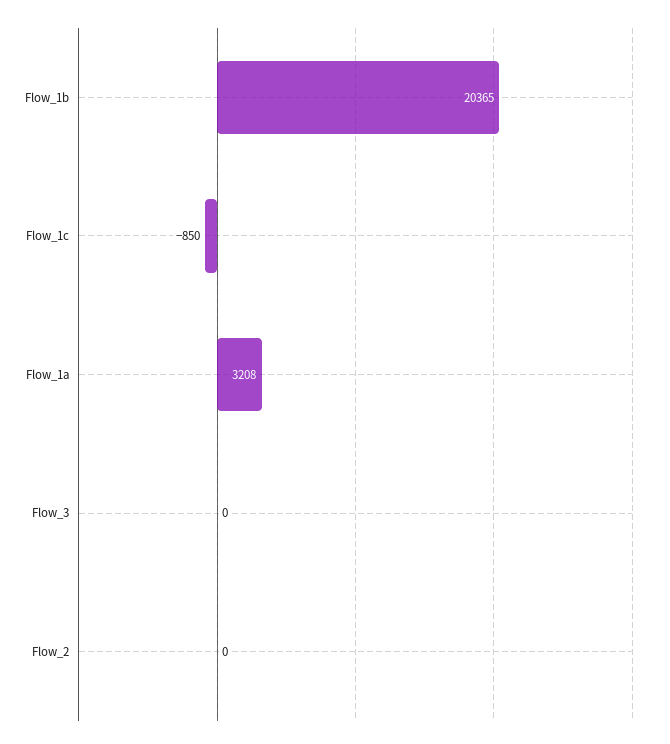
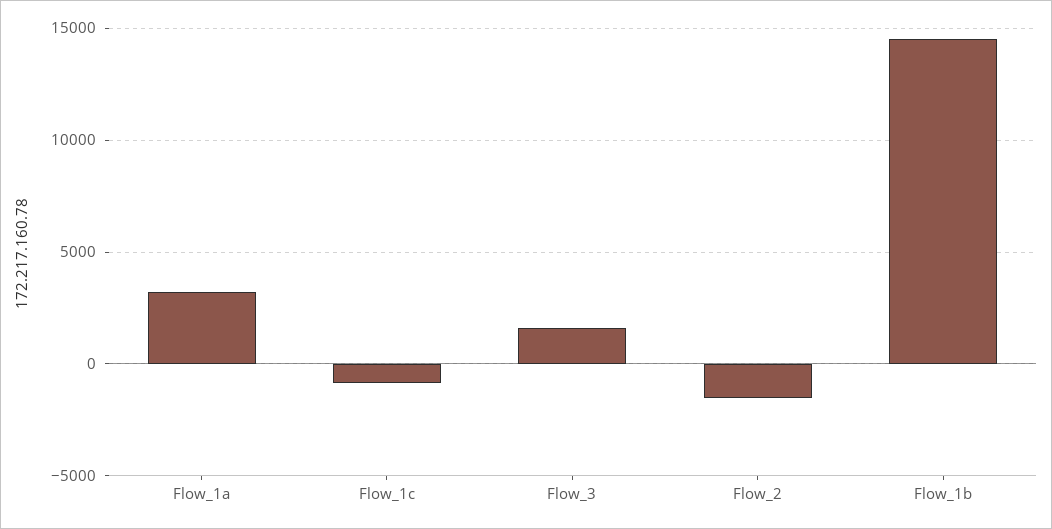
  {
-   "Flow_1b": 20365,
+   "Flow_1b": 14500,
    "Flow_1c": -850,
    "Flow_1a": 3208,
-   "Flow_3": 0,
+   "Flow_3": 1500,
-   "Flow_2": 0
+   "Flow_2": -1500
  }

